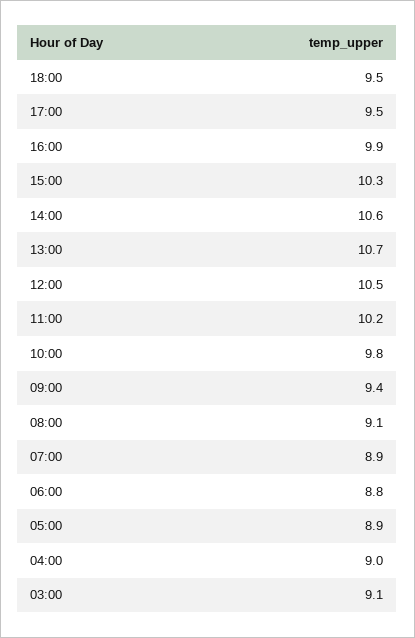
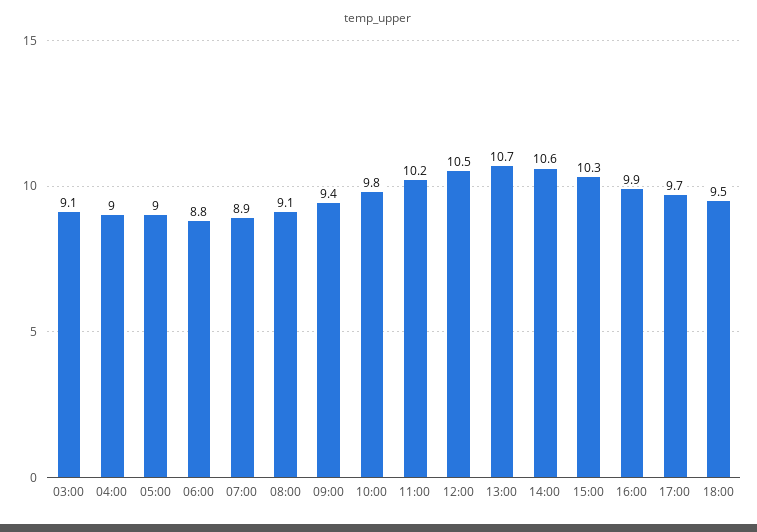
  {
    "18:00": 9.5,
-   "17:00": 9.5,
+   "17:00": 9.7,
    "16:00": 9.9,
    "15:00": 10.3,
    "14:00": 10.6,
    "13:00": 10.7,
    "12:00": 10.5,
    "11:00": 10.2,
    "10:00": 9.8,
    "09:00": 9.4,
    "08:00": 9.1,
    "07:00": 8.9,
    "06:00": 8.8,
-   "05:00": 8.9,
+   "05:00": 9,
    "04:00": 9,
    "03:00": 9.1
  }

